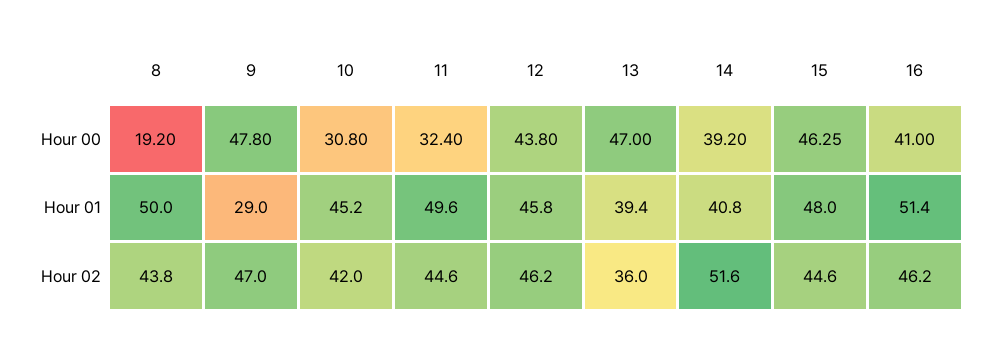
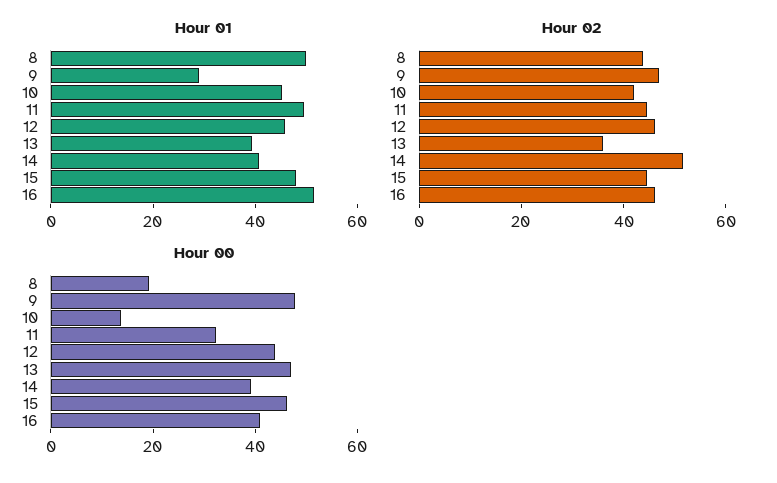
  {
    "Hour 00": {
      "8": 19.2,
      "9": 47.8,
-     "10": 30.8,
+     "10": 15,
      "11": 32.4,
      "12": 43.8,
      "13": 47,
      "14": 39.2,
      "15": 46.25,
      "16": 41
    },
    "Hour 01": {
      "8": 50,
      "9": 29,
      "10": 45.2,
      "11": 49.6,
      "12": 45.8,
      "13": 39.4,
      "14": 40.8,
      "15": 48,
      "16": 51.4
    },
    "Hour 02": {
      "8": 43.8,
      "9": 47,
      "10": 42,
      "11": 44.6,
      "12": 46.2,
      "13": 36,
      "14": 51.6,
      "15": 44.6,
      "16": 46.2
    }
  }

